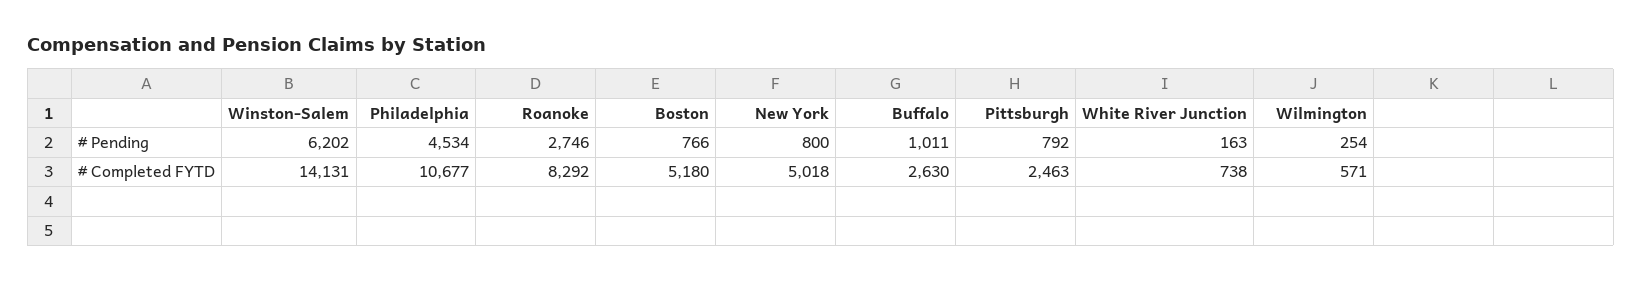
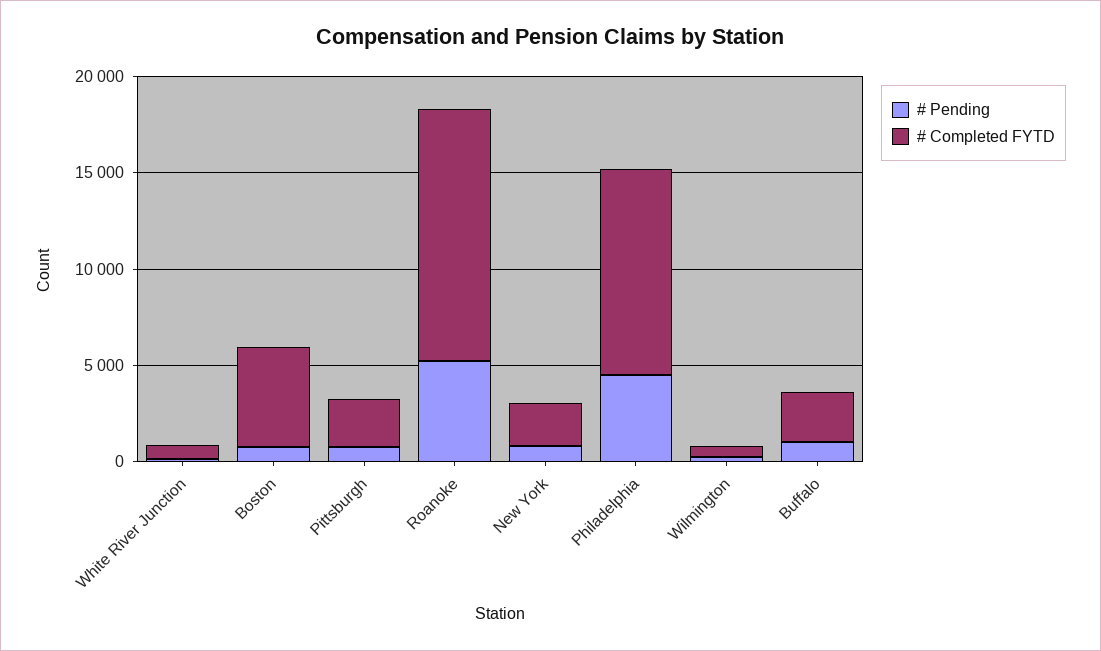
  {
    "# Pending": {
-     "Winston-Salem": 6202,
      "Philadelphia": 4534,
-     "Roanoke": 2746,
+     "Roanoke": 5000,
      "Boston": 766,
      "New York": 800,
      "Buffalo": 1011,
      "Pittsburgh": 792,
      "White River Junction": 163,
      "Wilmington": 254
    },
    "# Completed FYTD": {
-     "Winston-Salem": 14131,
      "Philadelphia": 10677,
-     "Roanoke": 8292,
+     "Roanoke": 13000,
      "Boston": 5180,
-     "New York": 5018,
+     "New York": 2000,
      "Buffalo": 2630,
      "Pittsburgh": 2463,
      "White River Junction": 738,
      "Wilmington": 571
    }
  }

